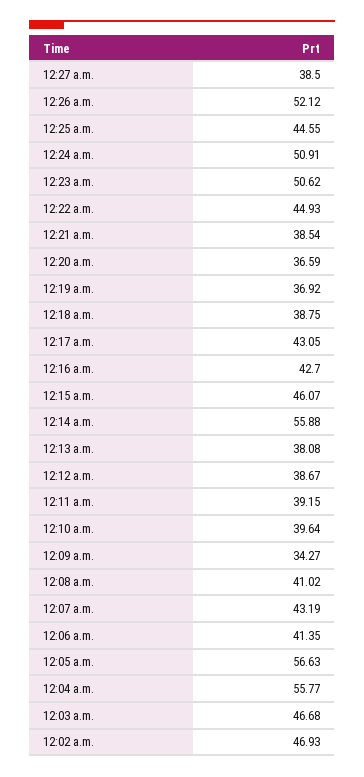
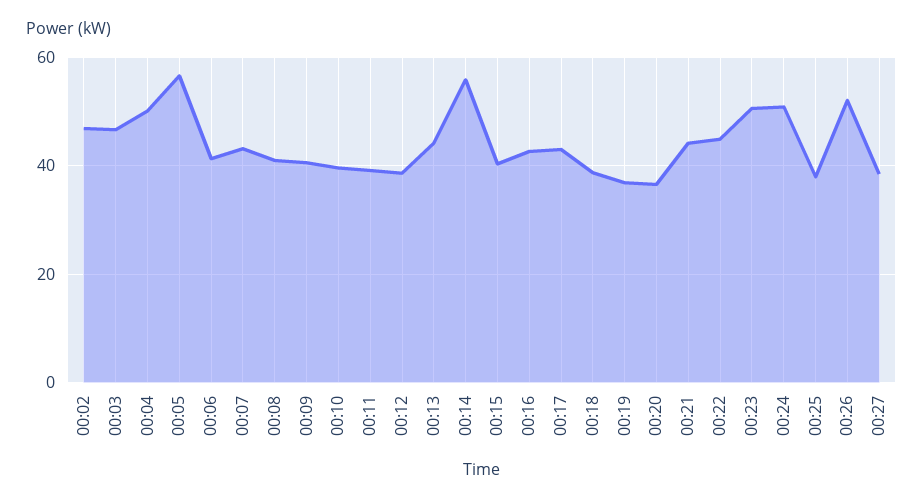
  {
    "12:27 a.m.": 38.5,
    "12:26 a.m.": 52.12,
-   "12:25 a.m.": 44.55,
+   "12:25 a.m.": 38,
    "12:24 a.m.": 50.91,
    "12:23 a.m.": 50.62,
    "12:22 a.m.": 44.93,
-   "12:21 a.m.": 38.54,
+   "12:21 a.m.": 44,
    "12:20 a.m.": 36.59,
    "12:19 a.m.": 36.92,
    "12:18 a.m.": 38.75,
    "12:17 a.m.": 43.05,
    "12:16 a.m.": 42.7,
-   "12:15 a.m.": 46.07,
+   "12:15 a.m.": 40,
    "12:14 a.m.": 55.88,
-   "12:13 a.m.": 38.08,
+   "12:13 a.m.": 44,
    "12:12 a.m.": 38.67,
    "12:11 a.m.": 39.15,
    "12:10 a.m.": 39.64,
-   "12:09 a.m.": 34.27,
+   "12:09 a.m.": 40,
    "12:08 a.m.": 41.02,
    "12:07 a.m.": 43.19,
    "12:06 a.m.": 41.35,
    "12:05 a.m.": 56.63,
-   "12:04 a.m.": 55.77,
+   "12:04 a.m.": 50,
    "12:03 a.m.": 46.68,
    "12:02 a.m.": 46.93
  }

